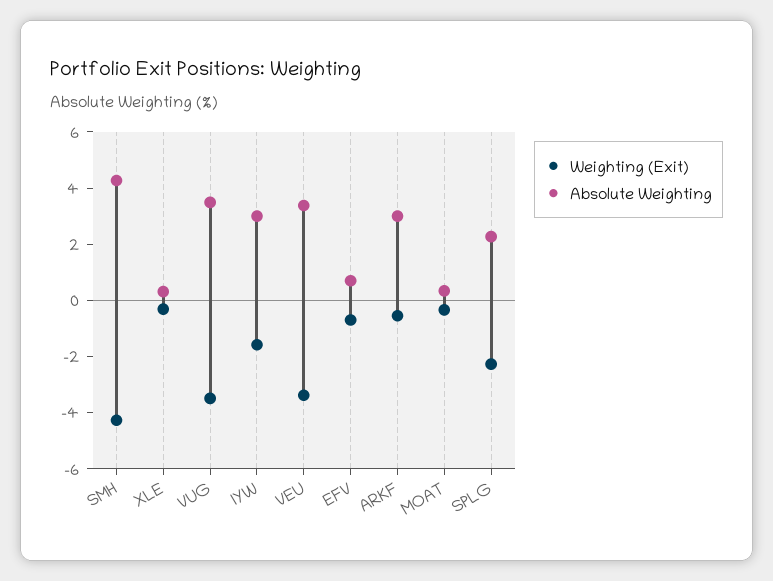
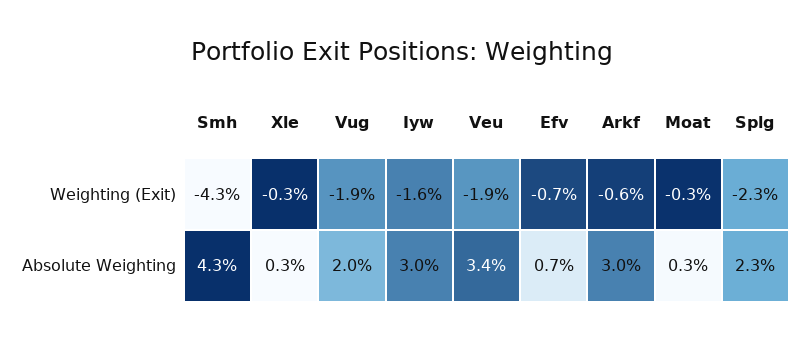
  {
    "Weighting (Exit)": {
      "SMH": -4.3,
      "XLE": -0.3,
-     "VUG": -3.5,
+     "VUG": -1.9,
      "IYW": -1.6,
-     "VEU": -3.5,
+     "VEU": -1.9,
      "EFV": -0.7,
      "ARKF": -0.6,
      "MOAT": -0.3,
      "SPLG": -2.3
    },
    "Absolute Weighting": {
      "SMH": 4.3,
      "XLE": 0.3,
-     "VUG": 3.5,
+     "VUG": 2,
      "IYW": 3,
      "VEU": 3.4,
      "EFV": 0.7,
      "ARKF": 3,
      "MOAT": 0.3,
      "SPLG": 2.3
    }
  }

